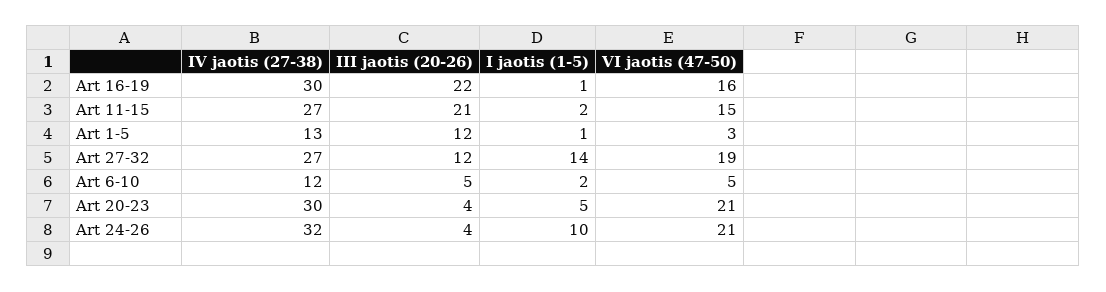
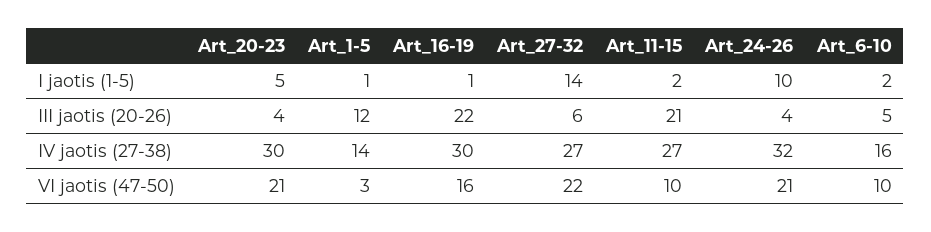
  {
    "IV jaotis (27-38)": {
      "Art 16-19": 30,
      "Art 11-15": 27,
-     "Art 1-5": 13,
+     "Art 1-5": 14,
      "Art 27-32": 27,
-     "Art 6-10": 12,
+     "Art 6-10": 16,
      "Art 20-23": 30,
      "Art 24-26": 32
    },
    "III jaotis (20-26)": {
      "Art 16-19": 22,
      "Art 11-15": 21,
      "Art 1-5": 12,
-     "Art 27-32": 12,
+     "Art 27-32": 6,
      "Art 6-10": 5,
      "Art 20-23": 4,
      "Art 24-26": 4
    },
    "I jaotis (1-5)": {
      "Art 16-19": 1,
      "Art 11-15": 2,
      "Art 1-5": 1,
      "Art 27-32": 14,
      "Art 6-10": 2,
      "Art 20-23": 5,
      "Art 24-26": 10
    },
    "VI jaotis (47-50)": {
      "Art 16-19": 16,
-     "Art 11-15": 15,
+     "Art 11-15": 10,
      "Art 1-5": 3,
-     "Art 27-32": 19,
+     "Art 27-32": 22,
-     "Art 6-10": 5,
+     "Art 6-10": 10,
      "Art 20-23": 21,
      "Art 24-26": 21
    }
  }

